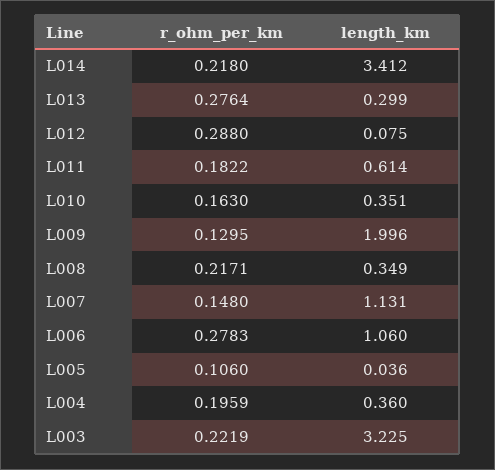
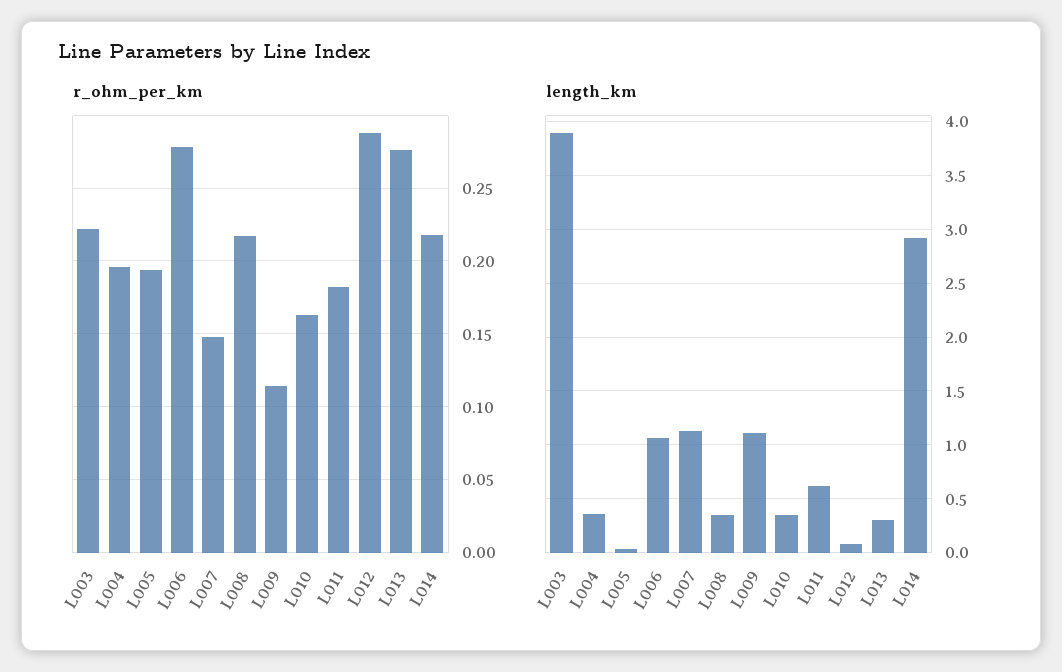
  {
    "r_ohm_per_km": {
      "L014": 0.218,
      "L013": 0.2764,
      "L012": 0.288,
      "L011": 0.1822,
      "L010": 0.163,
-     "L009": 0.1295,
+     "L009": 0.115,
      "L008": 0.2171,
      "L007": 0.148,
      "L006": 0.2783,
-     "L005": 0.106,
+     "L005": 0.195,
      "L004": 0.1959,
      "L003": 0.2219
    },
    "length_km": {
-     "L014": 3.412,
+     "L014": 2.9,
      "L013": 0.299,
      "L012": 0.075,
      "L011": 0.614,
      "L010": 0.351,
-     "L009": 1.996,
+     "L009": 1.1,
      "L008": 0.349,
      "L007": 1.131,
      "L006": 1.06,
      "L005": 0.036,
      "L004": 0.36,
-     "L003": 3.225
+     "L003": 3.9
    }
  }

